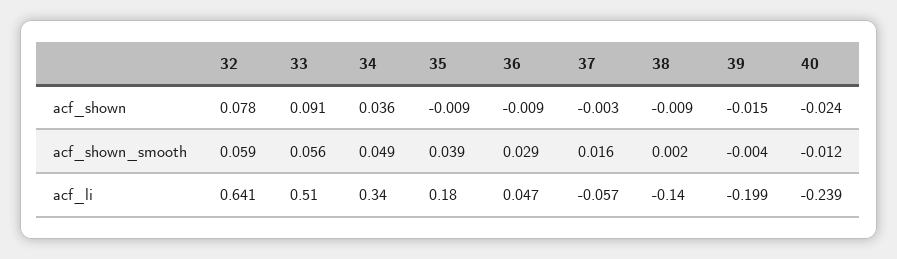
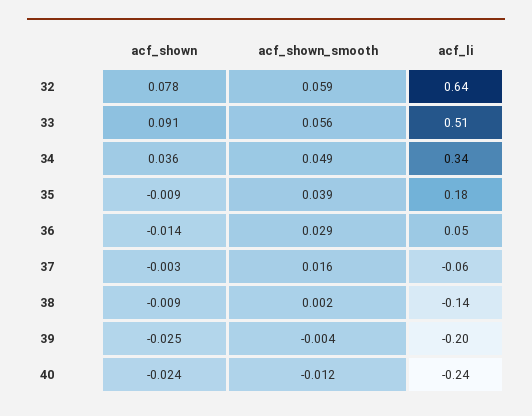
  {
    "32": {
      "acf_shown": 0.078,
      "acf_shown_smooth": 0.059,
      "acf_li": 0.641
    },
    "33": {
      "acf_shown": 0.091,
      "acf_shown_smooth": 0.056,
      "acf_li": 0.51
    },
    "34": {
      "acf_shown": 0.036,
      "acf_shown_smooth": 0.049,
      "acf_li": 0.34
    },
    "35": {
      "acf_shown": -0.009,
      "acf_shown_smooth": 0.039,
      "acf_li": 0.18
    },
    "36": {
-     "acf_shown": -0.009,
+     "acf_shown": -0.014,
      "acf_shown_smooth": 0.029,
      "acf_li": 0.047
    },
    "37": {
      "acf_shown": -0.003,
      "acf_shown_smooth": 0.016,
      "acf_li": -0.057
    },
    "38": {
      "acf_shown": -0.009,
      "acf_shown_smooth": 0.002,
      "acf_li": -0.14
    },
    "39": {
-     "acf_shown": -0.015,
+     "acf_shown": -0.025,
      "acf_shown_smooth": -0.004,
      "acf_li": -0.199
    },
    "40": {
      "acf_shown": -0.024,
      "acf_shown_smooth": -0.012,
      "acf_li": -0.239
    }
  }

